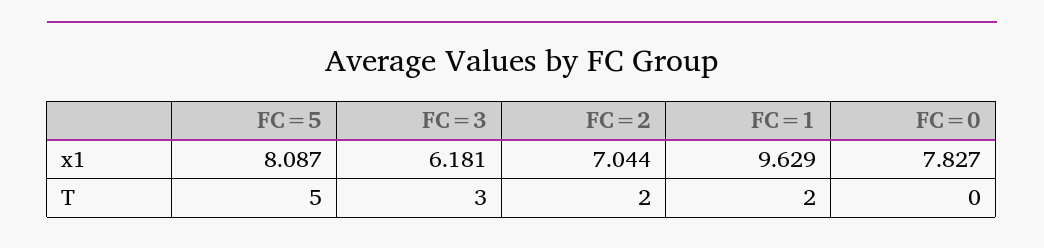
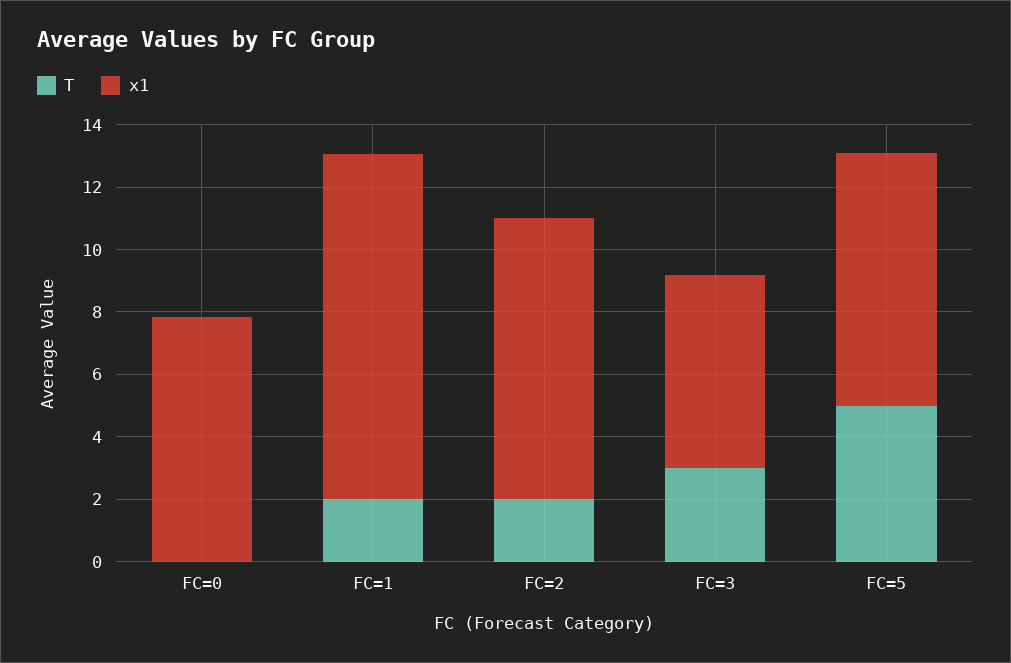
  {
    "x1": {
      "FC=5": 8.087,
      "FC=3": 6.181,
-     "FC=2": 7.044,
+     "FC=2": 9,
-     "FC=1": 9.629,
+     "FC=1": 11,
      "FC=0": 7.827
    },
    "T": {
      "FC=5": 5,
      "FC=3": 3,
      "FC=2": 2,
      "FC=1": 2,
      "FC=0": 0
    }
  }

